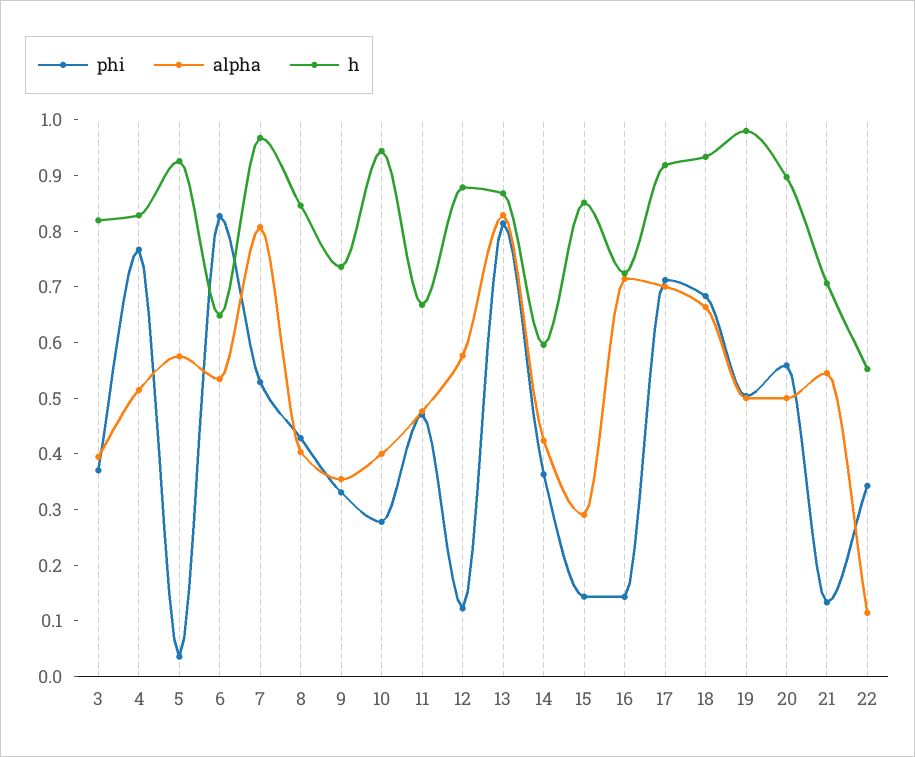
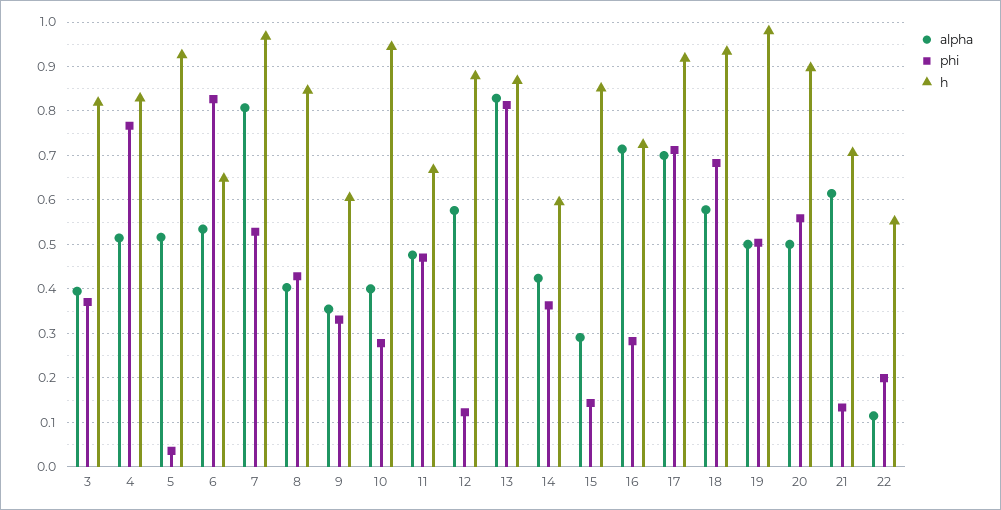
  {
    "phi": {
      "3": 0.38,
      "4": 0.76,
      "5": 0.04,
      "6": 0.82,
      "7": 0.52,
      "8": 0.42,
      "9": 0.34,
      "10": 0.28,
      "11": 0.48,
      "12": 0.12,
      "13": 0.82,
      "14": 0.36,
      "15": 0.14,
-     "16": 0.14,
+     "16": 0.28,
      "17": 0.72,
      "18": 0.68,
      "19": 0.5,
      "20": 0.56,
      "21": 0.14,
-     "22": 0.34
+     "22": 0.2
    },
    "alpha": {
      "3": 0.4,
      "4": 0.52,
-     "5": 0.58,
+     "5": 0.52,
      "6": 0.54,
      "7": 0.8,
      "8": 0.4,
      "9": 0.36,
      "10": 0.4,
      "11": 0.48,
      "12": 0.58,
      "13": 0.82,
      "14": 0.42,
      "15": 0.3,
      "16": 0.72,
      "17": 0.7,
-     "18": 0.66,
+     "18": 0.58,
      "19": 0.5,
      "20": 0.5,
-     "21": 0.54,
+     "21": 0.62,
      "22": 0.12
    },
    "h": {
      "3": 0.82,
      "4": 0.82,
      "5": 0.92,
      "6": 0.64,
      "7": 0.96,
      "8": 0.84,
-     "9": 0.74,
+     "9": 0.6,
      "10": 0.94,
      "11": 0.66,
      "12": 0.88,
      "13": 0.86,
      "14": 0.6,
      "15": 0.86,
      "16": 0.72,
      "17": 0.92,
      "18": 0.94,
      "19": 0.98,
      "20": 0.9,
      "21": 0.7,
      "22": 0.56
    }
  }

